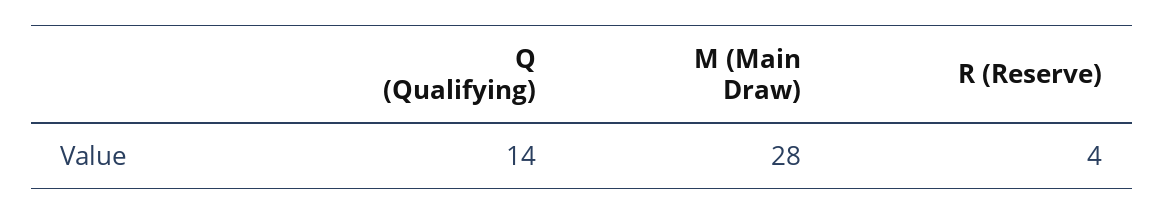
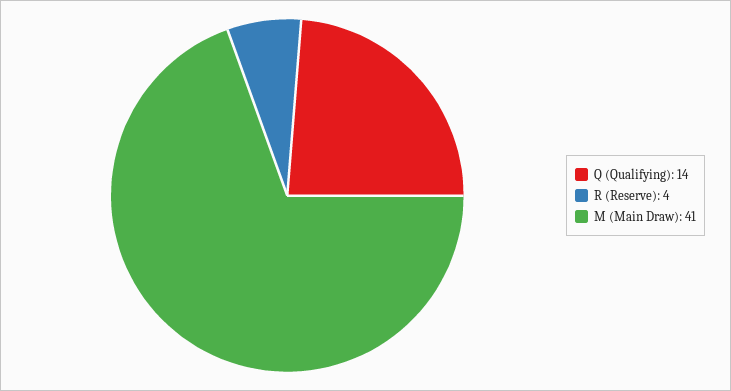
  {
    "Q (Qualifying)": 14,
-   "M (Main Draw)": 28,
+   "M (Main Draw)": 41,
    "R (Reserve)": 4
  }

